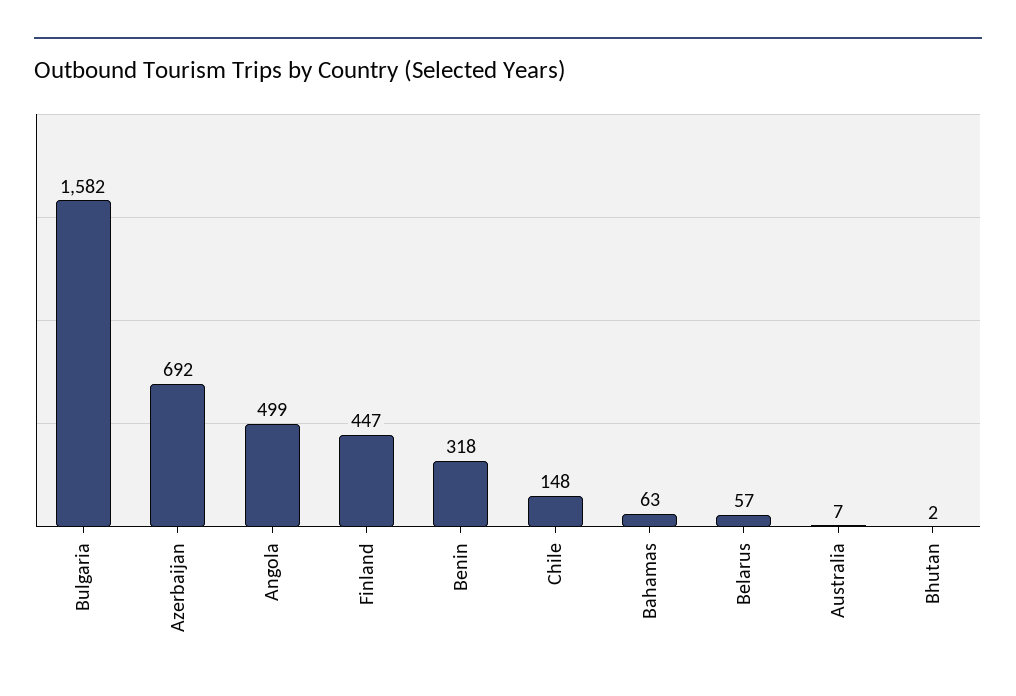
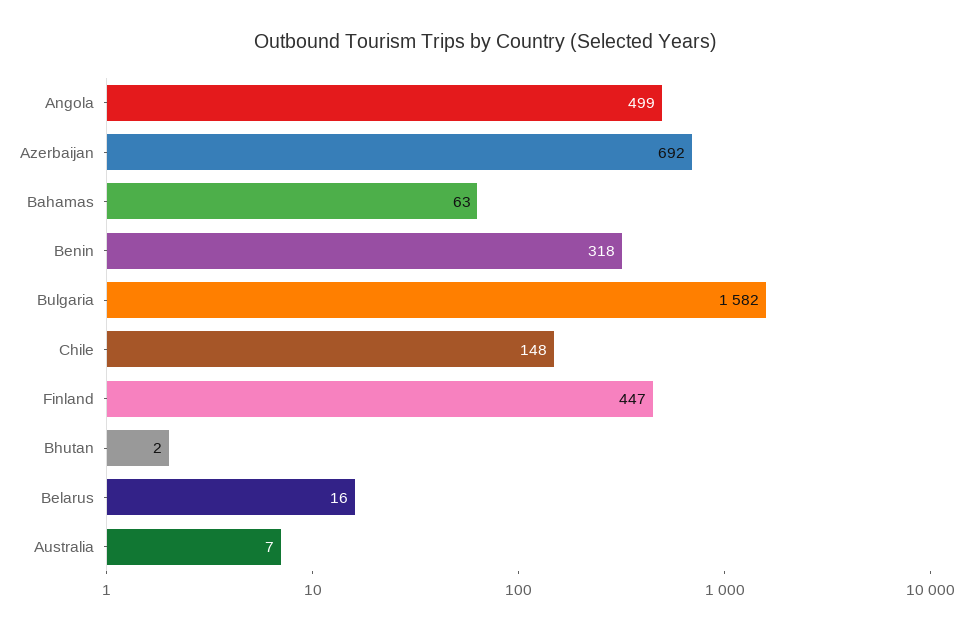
  {
    "Bulgaria": 1582,
    "Azerbaijan": 692,
    "Angola": 499,
    "Finland": 447,
    "Benin": 318,
    "Chile": 148,
    "Bahamas": 63,
-   "Belarus": 57,
+   "Belarus": 16,
    "Australia": 7,
    "Bhutan": 2
  }

